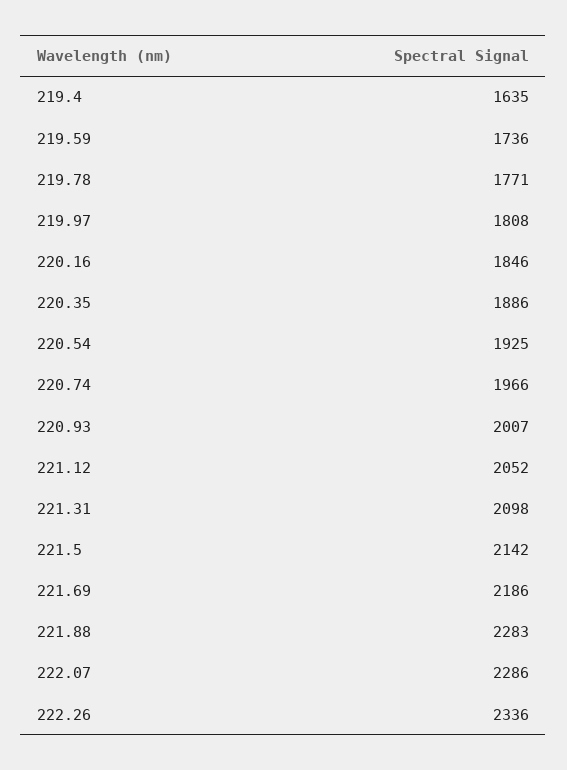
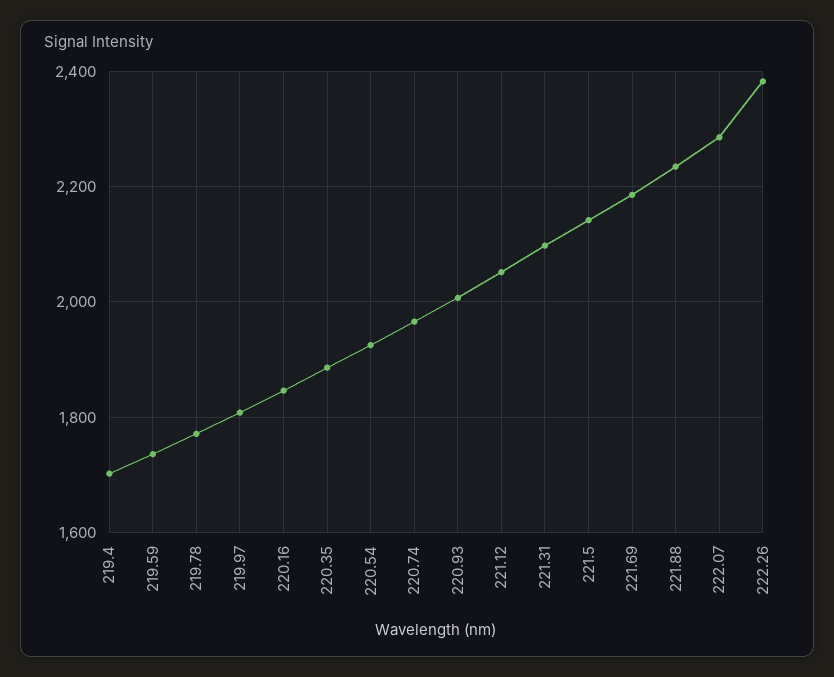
  {
-   "219.4": 1635,
+   "219.4": 1700,
    "219.59": 1736,
    "219.78": 1771,
    "219.97": 1808,
    "220.16": 1846,
    "220.35": 1886,
    "220.54": 1925,
    "220.74": 1966,
    "220.93": 2007,
    "221.12": 2052,
    "221.31": 2098,
    "221.5": 2142,
    "221.69": 2186,
-   "221.88": 2283,
+   "221.88": 2240,
    "222.07": 2286,
-   "222.26": 2336
+   "222.26": 2380
  }

